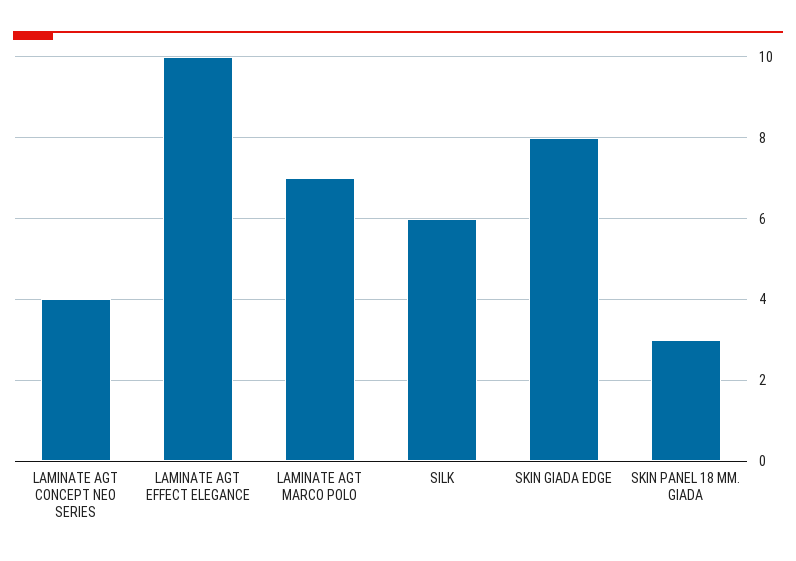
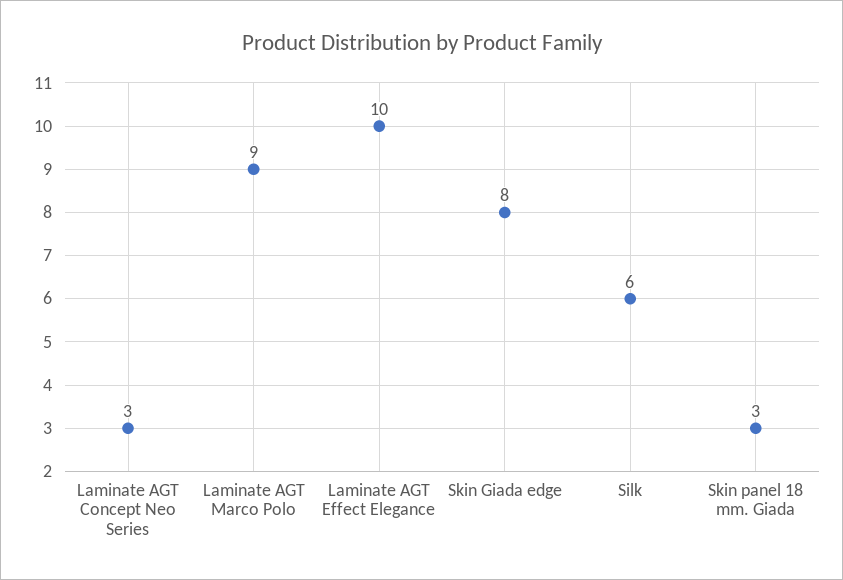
  {
-   "LAMINATE AGT CONCEPT NEO SERIES": 4,
+   "LAMINATE AGT CONCEPT NEO SERIES": 3,
    "LAMINATE AGT EFFECT ELEGANCE": 10,
-   "LAMINATE AGT MARCO POLO": 7,
+   "LAMINATE AGT MARCO POLO": 9,
    "SILK": 6,
    "SKIN GIADA EDGE": 8,
    "SKIN PANEL 18 MM. GIADA": 3
  }

